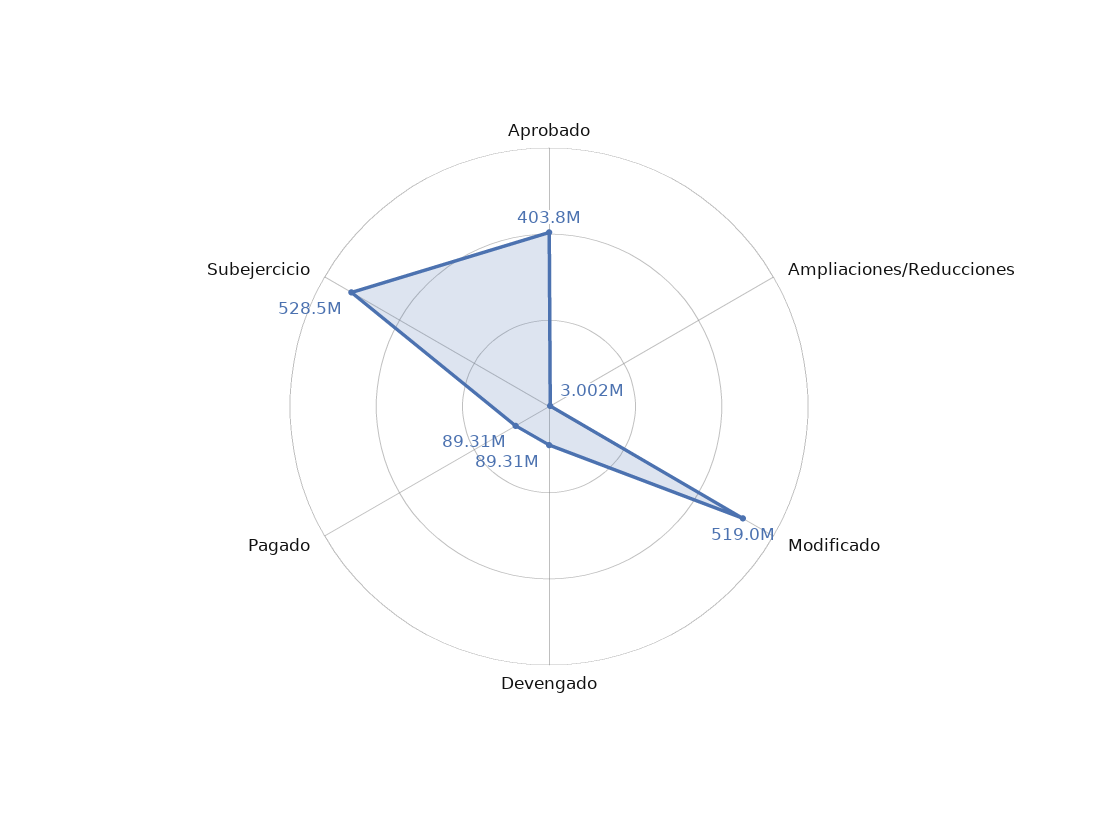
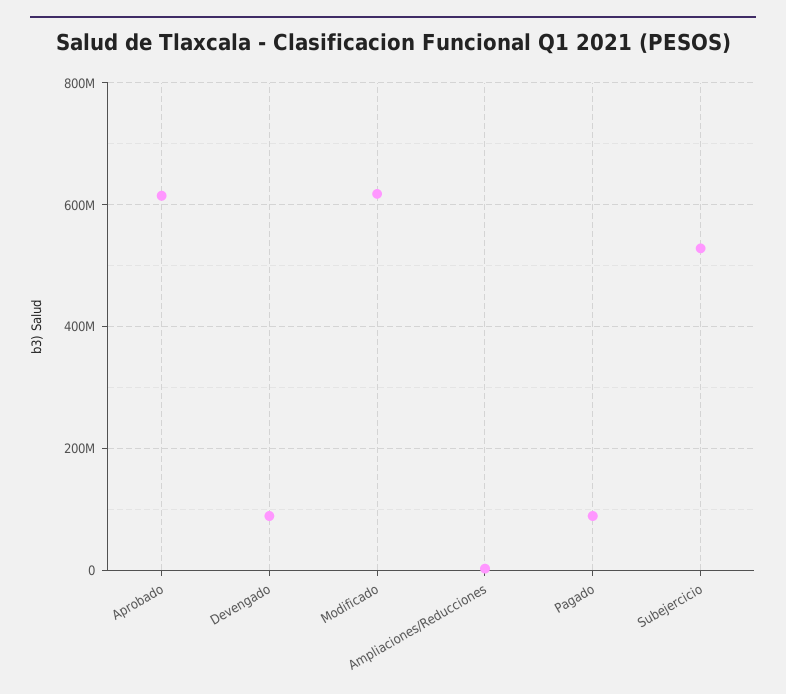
  {
-   "Aprobado": 403800000,
+   "Aprobado": 620000000,
    "Ampliaciones/Reducciones": 3002000,
-   "Modificado": 519000000,
+   "Modificado": 620000000,
    "Devengado": 89310000,
    "Pagado": 89310000,
    "Subejercicio": 528500000
  }

